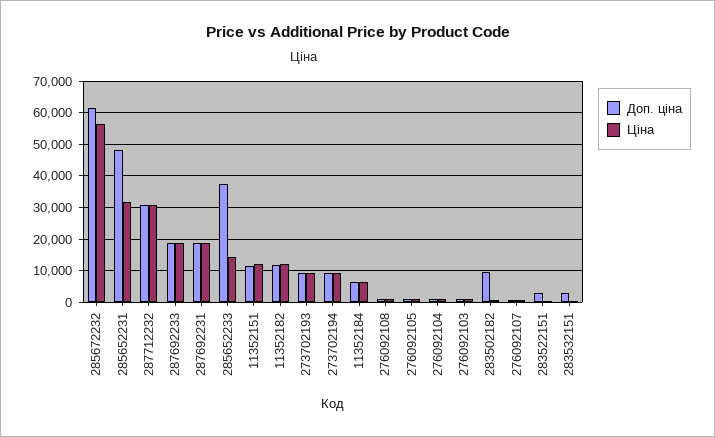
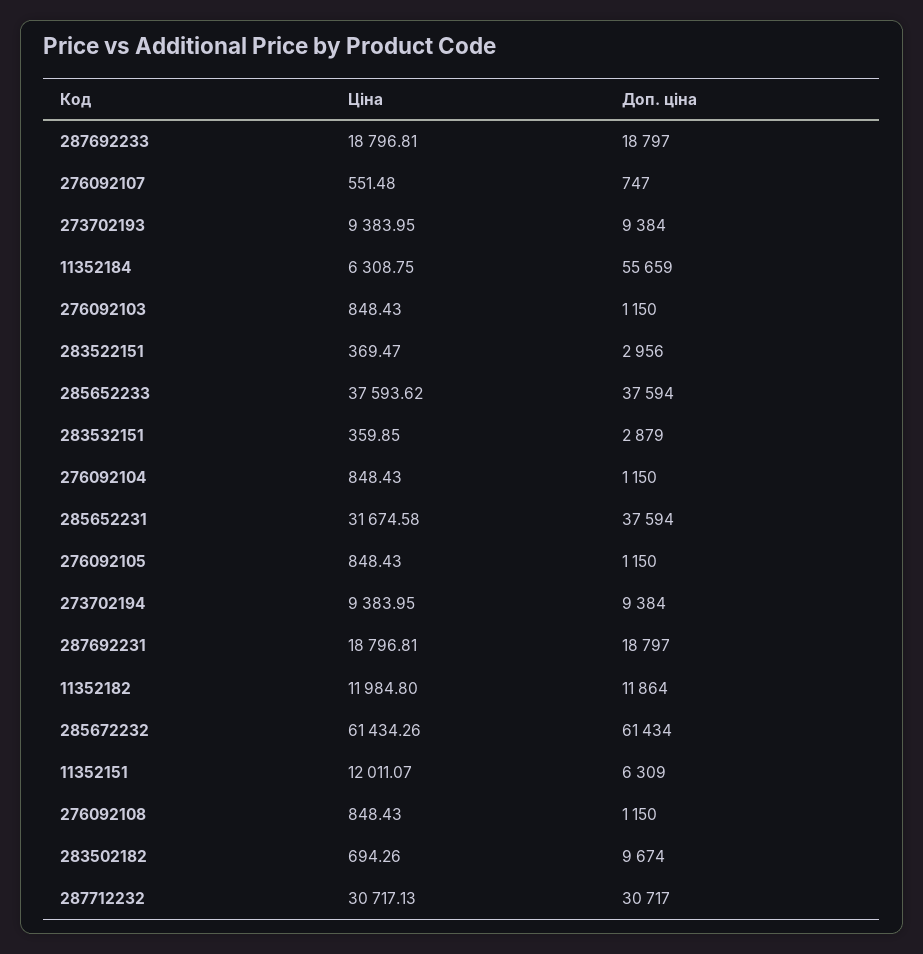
  {
    "Доп. ціна": {
      "285672232": 61434,
-     "285652231": 48000,
+     "285652231": 37594,
      "287712232": 30717,
      "287692233": 18797,
      "287692231": 18797,
      "285652233": 37594,
-     "11352151": 12000,
+     "11352151": 6309,
      "11352182": 11864,
      "273702193": 9384,
      "273702194": 9384,
-     "11352184": 6000,
+     "11352184": 55659,
      "276092108": 1150,
      "276092105": 1150,
      "276092104": 1150,
      "276092103": 1150,
      "283502182": 9674,
      "276092107": 747,
      "283522151": 2956,
      "283532151": 2879
    },
    "Ціна": {
-     "285672232": 56000,
+     "285672232": 61434.26,
      "285652231": 31674.58,
      "287712232": 30717.13,
      "287692233": 18796.81,
      "287692231": 18796.81,
-     "285652233": 14000,
+     "285652233": 37593.62,
      "11352151": 12011.07,
      "11352182": 11984.8,
      "273702193": 9383.95,
      "273702194": 9383.95,
      "11352184": 6308.75,
      "276092108": 848.43,
      "276092105": 848.43,
      "276092104": 848.43,
      "276092103": 848.43,
      "283502182": 694.26,
      "276092107": 551.48,
      "283522151": 369.47,
      "283532151": 359.85
    }
  }

